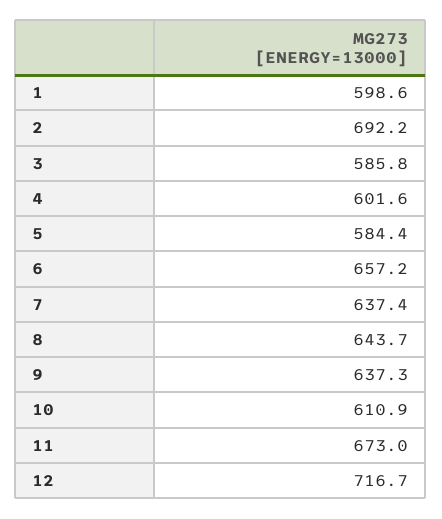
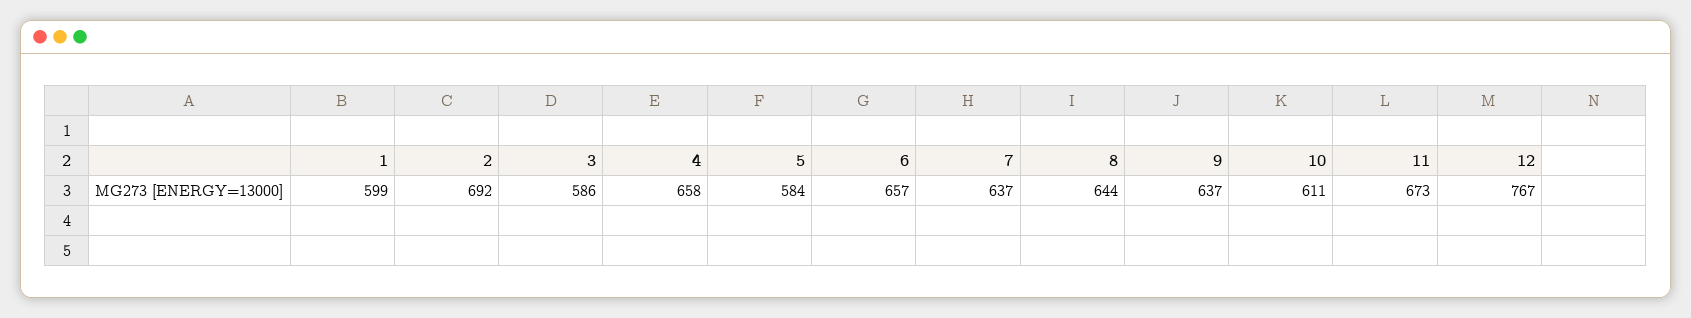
  {
    "1": 598.6,
    "2": 692.2,
    "3": 585.8,
-   "4": 601.6,
+   "4": 658,
    "5": 584.4,
    "6": 657.2,
    "7": 637.4,
    "8": 643.7,
    "9": 637.3,
    "10": 610.9,
    "11": 673,
-   "12": 716.7
+   "12": 767
  }

